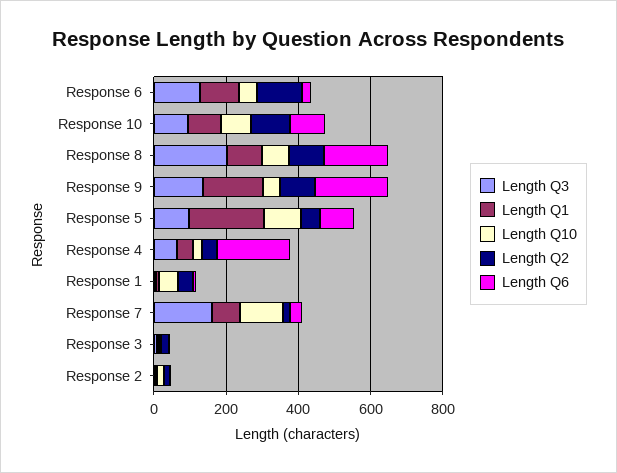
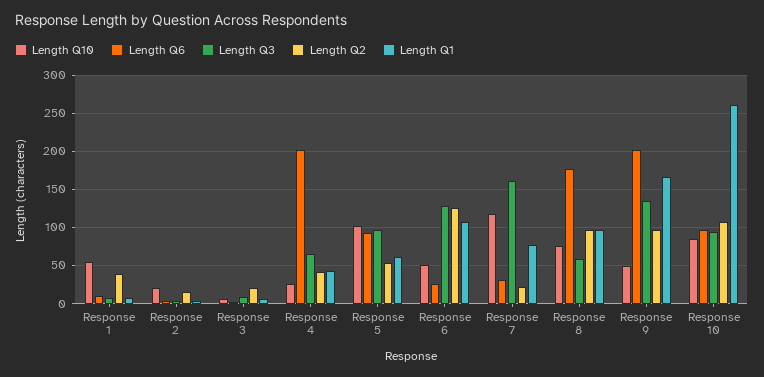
  {
    "Length Q3": {
      "Response 6": 130,
      "Response 10": 90,
-     "Response 8": 200,
+     "Response 8": 60,
      "Response 9": 140,
      "Response 5": 100,
      "Response 4": 70,
      "Response 1": 10,
      "Response 7": 160,
      "Response 3": 10,
      "Response 2": 0
    },
    "Length Q1": {
      "Response 6": 110,
-     "Response 10": 100,
+     "Response 10": 260,
      "Response 8": 100,
      "Response 9": 170,
-     "Response 5": 200,
+     "Response 5": 60,
      "Response 4": 40,
      "Response 1": 10,
      "Response 7": 80,
      "Response 3": 10,
      "Response 2": 0
    },
    "Length Q10": {
      "Response 6": 50,
      "Response 10": 90,
      "Response 8": 80,
      "Response 9": 50,
      "Response 5": 100,
      "Response 4": 30,
      "Response 1": 50,
      "Response 7": 120,
      "Response 3": 10,
      "Response 2": 20
    },
    "Length Q2": {
      "Response 6": 130,
      "Response 10": 110,
      "Response 8": 100,
      "Response 9": 100,
      "Response 5": 50,
      "Response 4": 40,
      "Response 1": 40,
      "Response 7": 20,
      "Response 3": 20,
      "Response 2": 20
    },
    "Length Q6": {
      "Response 6": 30,
      "Response 10": 100,
      "Response 8": 180,
      "Response 9": 200,
      "Response 5": 90,
      "Response 4": 200,
      "Response 1": 10,
      "Response 7": 30,
      "Response 3": 0,
      "Response 2": 0
    }
  }

